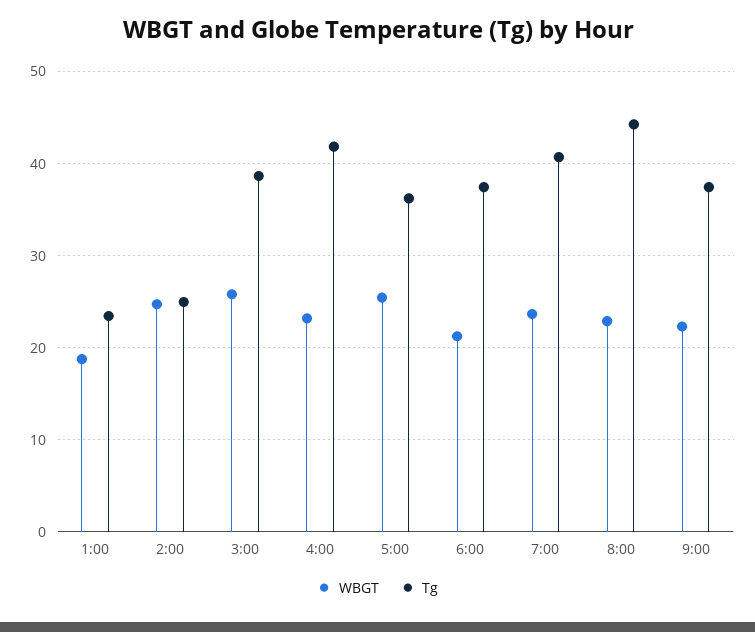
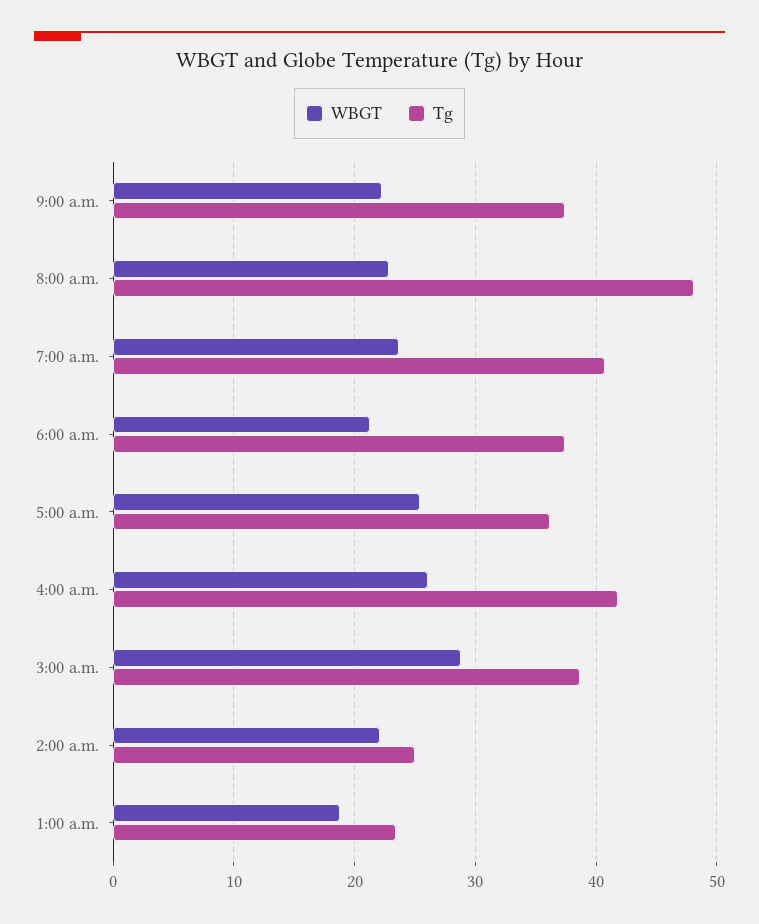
  {
    "WBGT": {
      "1:00": 19,
-     "2:00": 25,
+     "2:00": 22,
-     "3:00": 26,
+     "3:00": 29,
-     "4:00": 23,
+     "4:00": 26,
      "5:00": 25,
      "6:00": 21,
      "7:00": 24,
      "8:00": 23,
      "9:00": 22
    },
    "Tg": {
      "1:00": 23,
      "2:00": 25,
      "3:00": 39,
      "4:00": 42,
      "5:00": 36,
      "6:00": 37,
      "7:00": 41,
-     "8:00": 44,
+     "8:00": 48,
      "9:00": 37
    }
  }

